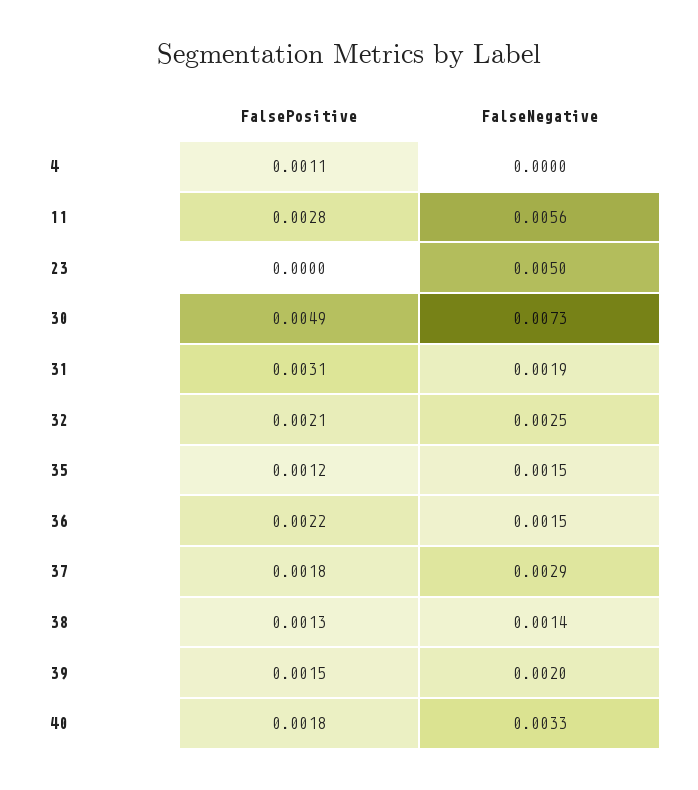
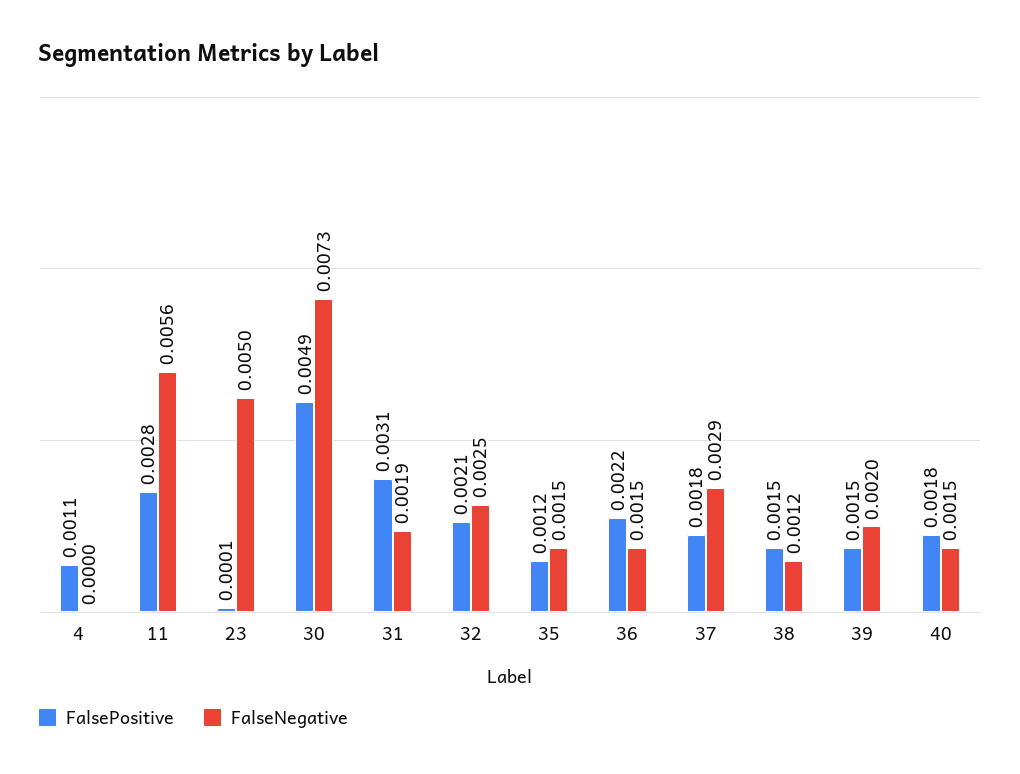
  {
    "FalsePositive": {
      "4": 0.0011,
      "11": 0.0028,
-     "23": 0,
+     "23": 0.0001,
      "30": 0.0049,
      "31": 0.0031,
      "32": 0.0021,
      "35": 0.0012,
      "36": 0.0022,
      "37": 0.0018,
-     "38": 0.0013,
+     "38": 0.0015,
      "39": 0.0015,
      "40": 0.0018
    },
    "FalseNegative": {
      "4": 0,
      "11": 0.0056,
      "23": 0.005,
      "30": 0.0073,
      "31": 0.0019,
      "32": 0.0025,
      "35": 0.0015,
      "36": 0.0015,
      "37": 0.0029,
-     "38": 0.0014,
+     "38": 0.0012,
      "39": 0.002,
-     "40": 0.0033
+     "40": 0.0015
    }
  }

